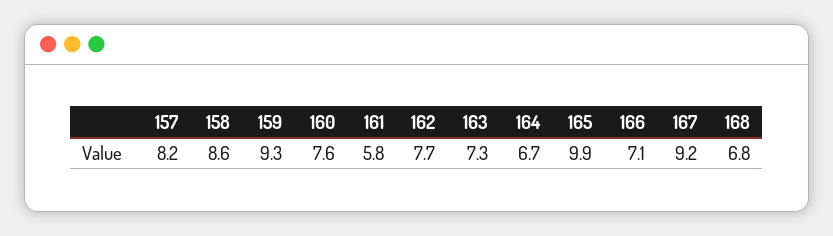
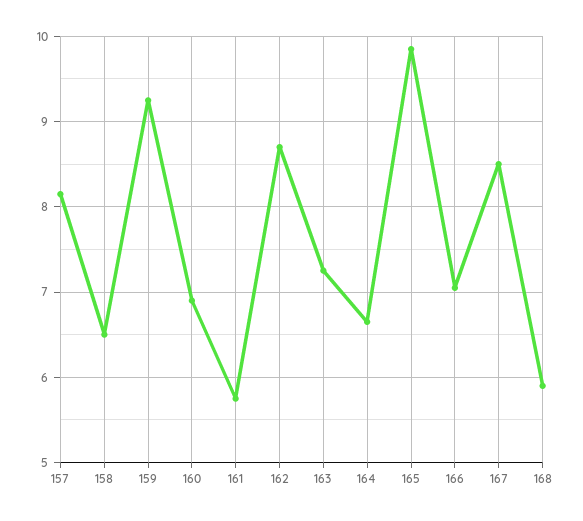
  {
    "157": 8.2,
-   "158": 8.6,
+   "158": 6.5,
    "159": 9.3,
-   "160": 7.6,
+   "160": 6.9,
    "161": 5.8,
-   "162": 7.7,
+   "162": 8.7,
    "163": 7.3,
    "164": 6.7,
    "165": 9.9,
    "166": 7.1,
-   "167": 9.2,
+   "167": 8.5,
-   "168": 6.8
+   "168": 5.9
  }

